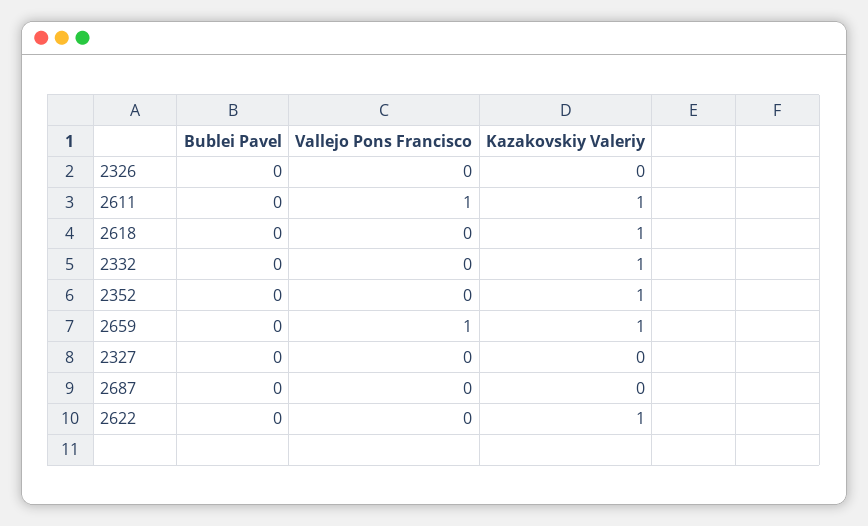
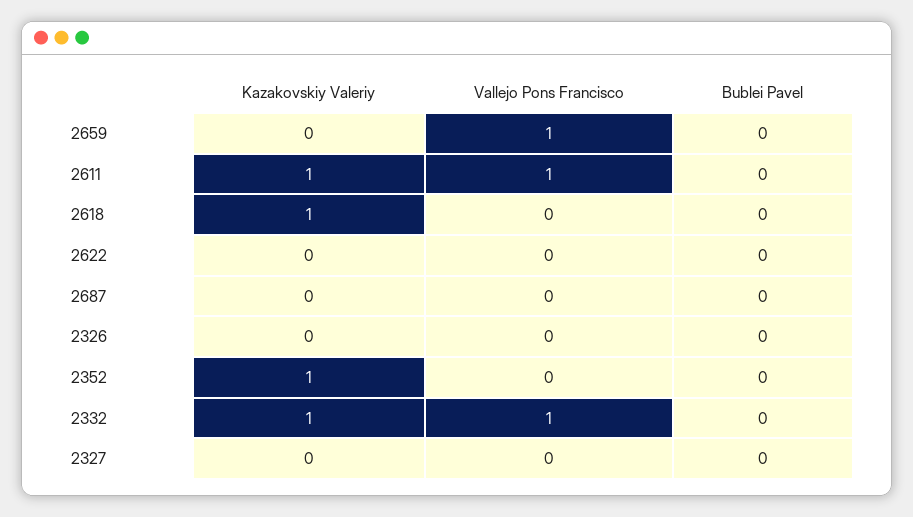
  {
    "Bublei Pavel": {
      "2326": 0,
      "2611": 0,
      "2618": 0,
      "2332": 0,
      "2352": 0,
      "2659": 0,
      "2327": 0,
      "2687": 0,
      "2622": 0
    },
    "Vallejo Pons Francisco": {
      "2326": 0,
      "2611": 1,
      "2618": 0,
-     "2332": 0,
+     "2332": 1,
      "2352": 0,
      "2659": 1,
      "2327": 0,
      "2687": 0,
      "2622": 0
    },
    "Kazakovskiy Valeriy": {
      "2326": 0,
      "2611": 1,
      "2618": 1,
      "2332": 1,
      "2352": 1,
-     "2659": 1,
+     "2659": 0,
      "2327": 0,
      "2687": 0,
-     "2622": 1
+     "2622": 0
    }
  }

